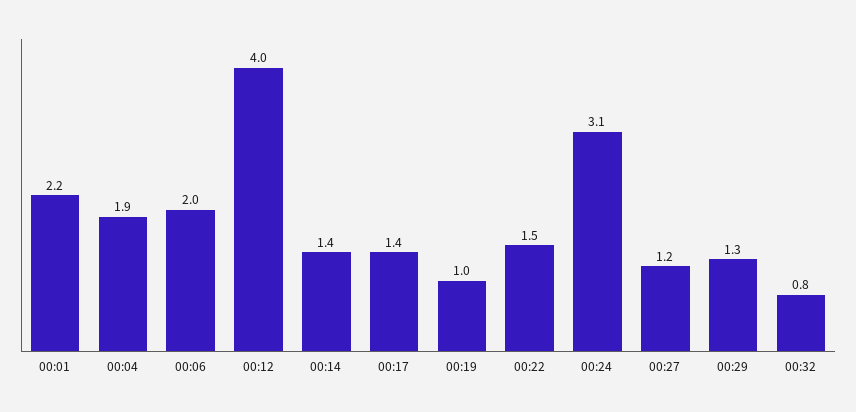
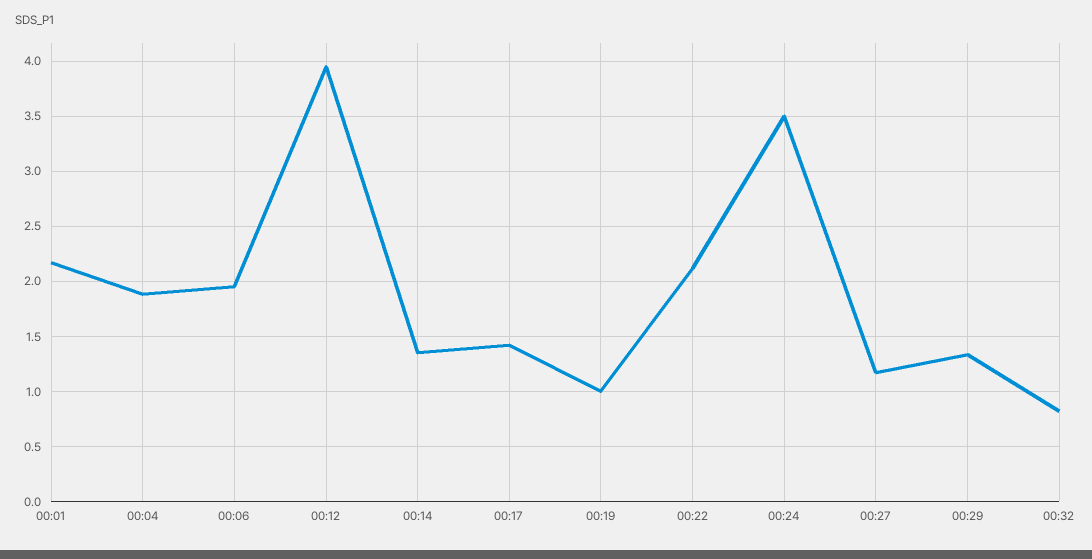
  {
    "00:01": 2.2,
    "00:04": 1.9,
    "00:06": 2,
    "00:12": 4,
    "00:14": 1.4,
    "00:17": 1.4,
    "00:19": 1,
-   "00:22": 1.5,
+   "00:22": 2.1,
-   "00:24": 3.1,
+   "00:24": 3.5,
    "00:27": 1.2,
    "00:29": 1.3,
    "00:32": 0.8
  }

